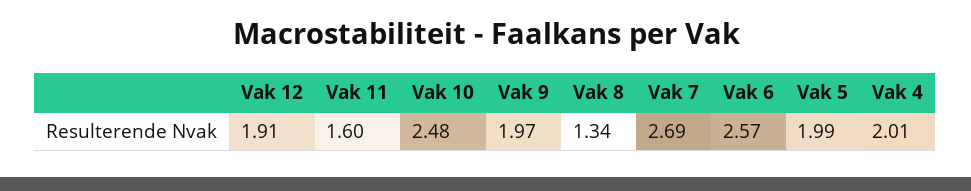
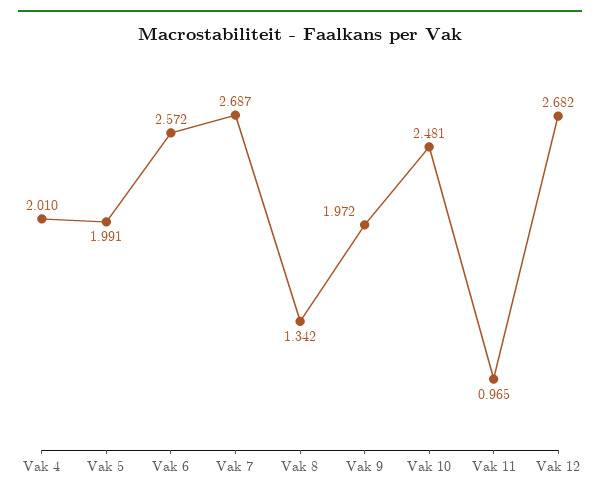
  {
-   "Vak 12": 1.91,
+   "Vak 12": 2.682,
-   "Vak 11": 1.6,
+   "Vak 11": 0.965,
    "Vak 10": 2.481,
    "Vak 9": 1.972,
    "Vak 8": 1.342,
    "Vak 7": 2.687,
    "Vak 6": 2.572,
    "Vak 5": 1.991,
    "Vak 4": 2.01
  }

